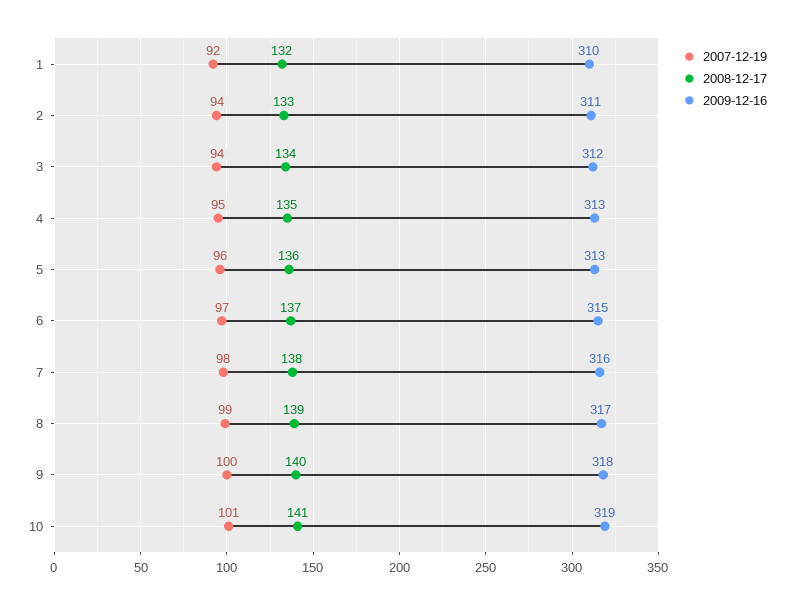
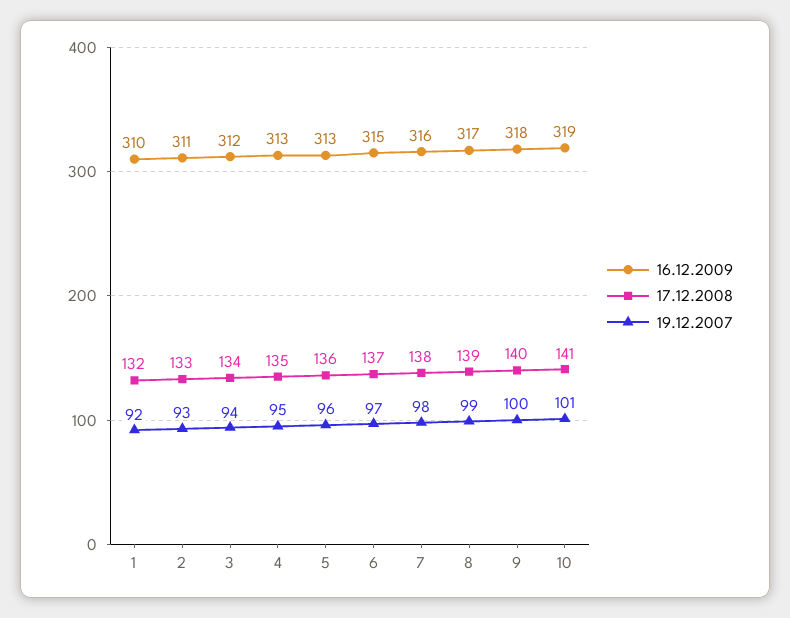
  {
    "2007-12-19": {
      "1": 92,
-     "2": 94,
+     "2": 93,
      "3": 94,
      "4": 95,
      "5": 96,
      "6": 97,
      "7": 98,
      "8": 99,
      "9": 100,
      "10": 101
    },
    "2008-12-17": {
      "1": 132,
      "2": 133,
      "3": 134,
      "4": 135,
      "5": 136,
      "6": 137,
      "7": 138,
      "8": 139,
      "9": 140,
      "10": 141
    },
    "2009-12-16": {
      "1": 310,
      "2": 311,
      "3": 312,
      "4": 313,
      "5": 313,
      "6": 315,
      "7": 316,
      "8": 317,
      "9": 318,
      "10": 319
    }
  }

